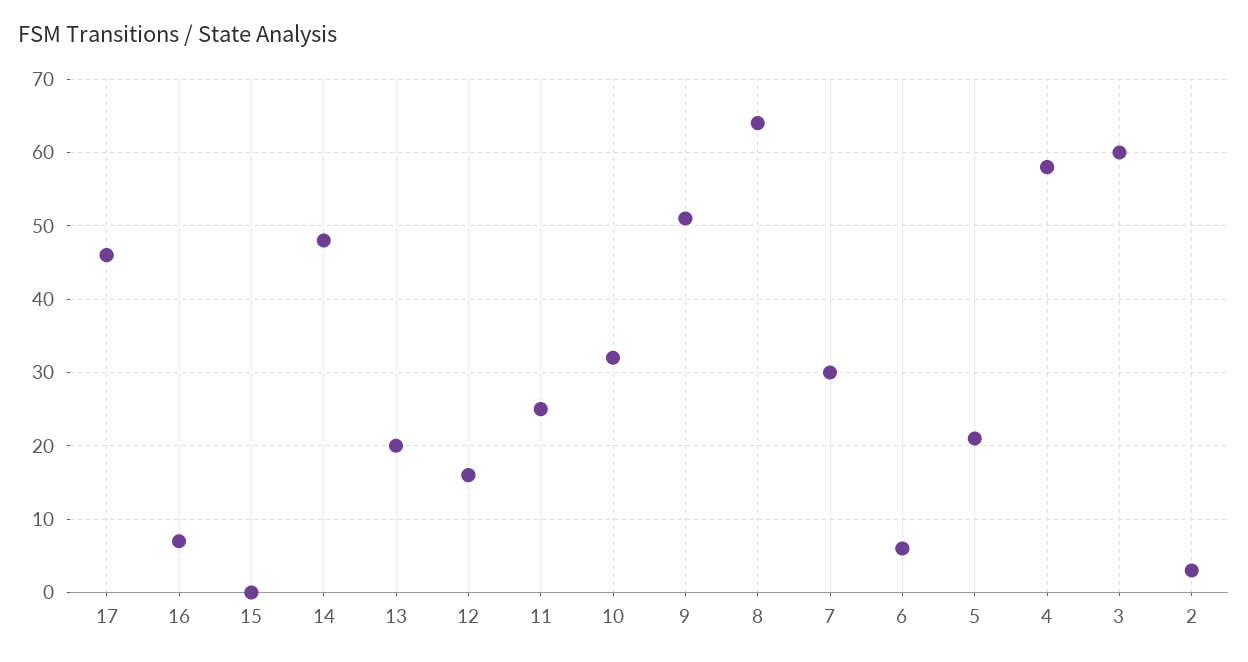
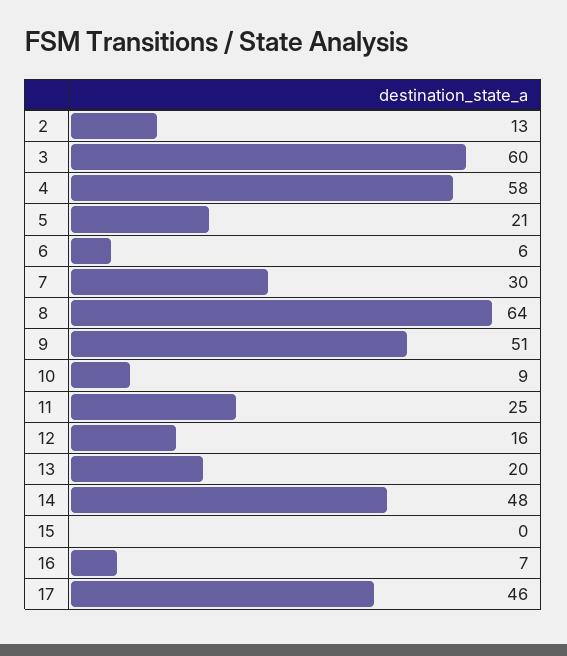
  {
    "17": 46,
    "16": 7,
    "15": 0,
    "14": 48,
    "13": 20,
    "12": 16,
    "11": 25,
-   "10": 32,
+   "10": 9,
    "9": 51,
    "8": 64,
    "7": 30,
    "6": 6,
    "5": 21,
    "4": 58,
    "3": 60,
-   "2": 3
+   "2": 13
  }

